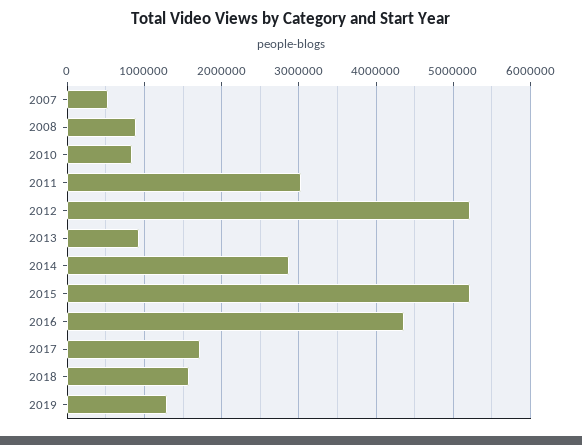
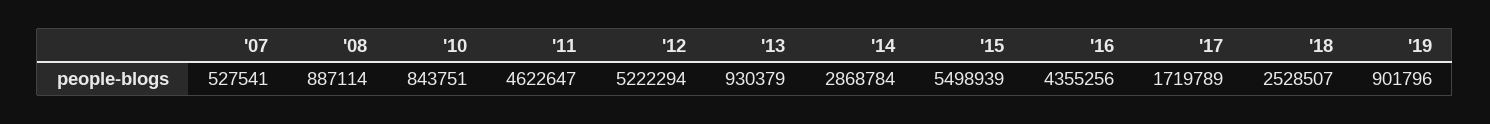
  {
    "2007": 527541,
    "2008": 887114,
    "2010": 843751,
-   "2011": 3000000,
+   "2011": 4622647,
    "2012": 5222294,
    "2013": 930379,
    "2014": 2868784,
-   "2015": 5200000,
+   "2015": 5498939,
    "2016": 4355256,
    "2017": 1719789,
-   "2018": 1600000,
+   "2018": 2528507,
-   "2019": 1300000
+   "2019": 901796
  }

